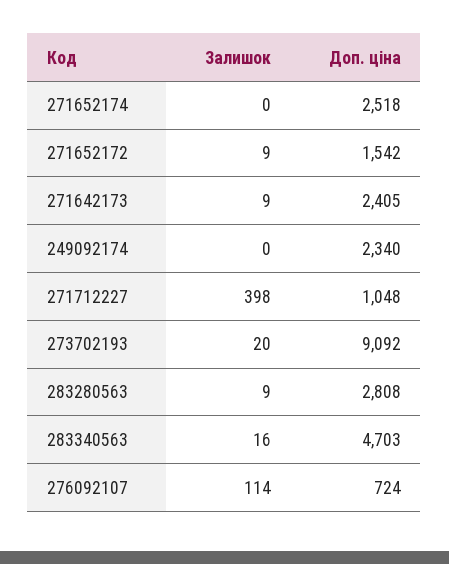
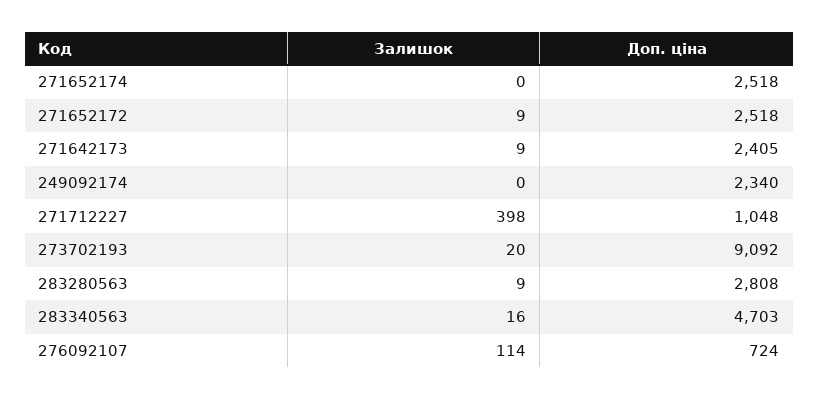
  {
    "Залишок": {
      "271652174": 0,
      "271652172": 9,
      "271642173": 9,
      "249092174": 0,
      "271712227": 398,
      "273702193": 20,
      "283280563": 9,
      "283340563": 16,
      "276092107": 114
    },
    "Доп. ціна": {
      "271652174": 2518,
-     "271652172": 1542,
+     "271652172": 2518,
      "271642173": 2405,
      "249092174": 2340,
      "271712227": 1048,
      "273702193": 9092,
      "283280563": 2808,
      "283340563": 4703,
      "276092107": 724
    }
  }

